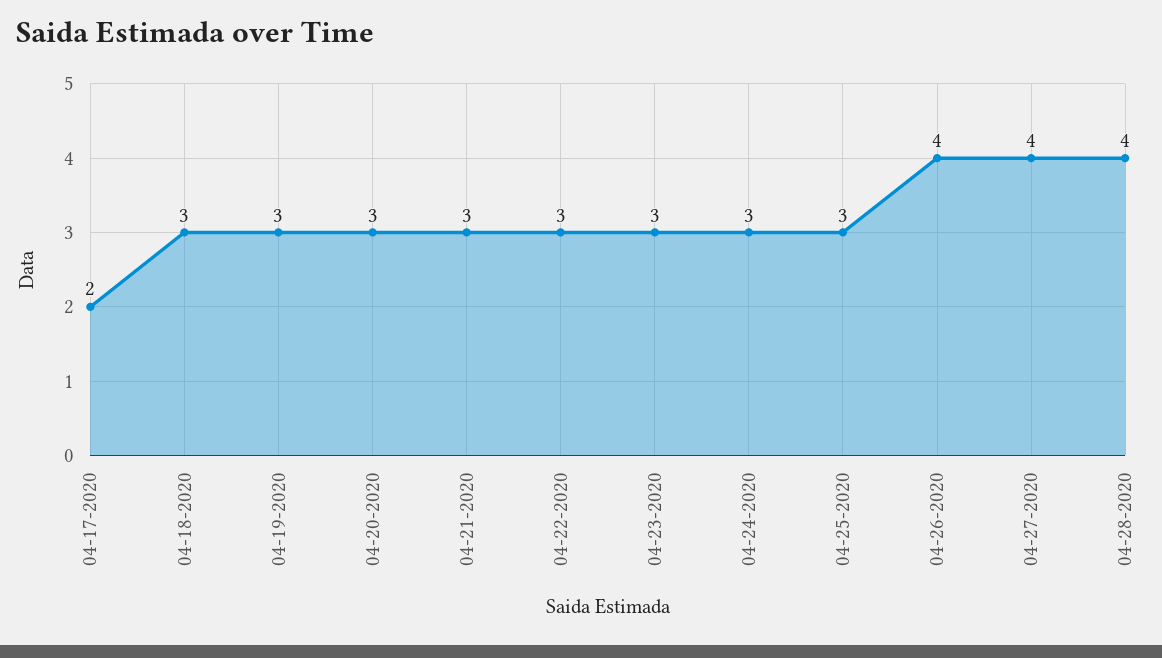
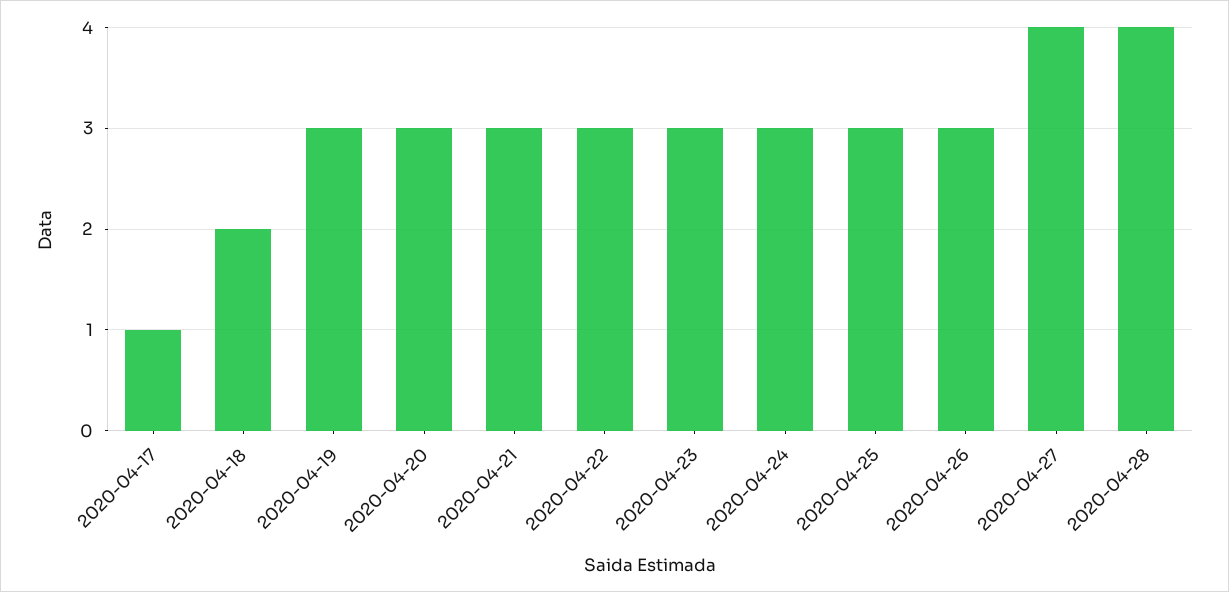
  {
-   "04-17-2020": 2,
+   "04-17-2020": 1,
-   "04-18-2020": 3,
+   "04-18-2020": 2,
    "04-19-2020": 3,
    "04-20-2020": 3,
    "04-21-2020": 3,
    "04-22-2020": 3,
    "04-23-2020": 3,
    "04-24-2020": 3,
    "04-25-2020": 3,
-   "04-26-2020": 4,
+   "04-26-2020": 3,
    "04-27-2020": 4,
    "04-28-2020": 4
  }

